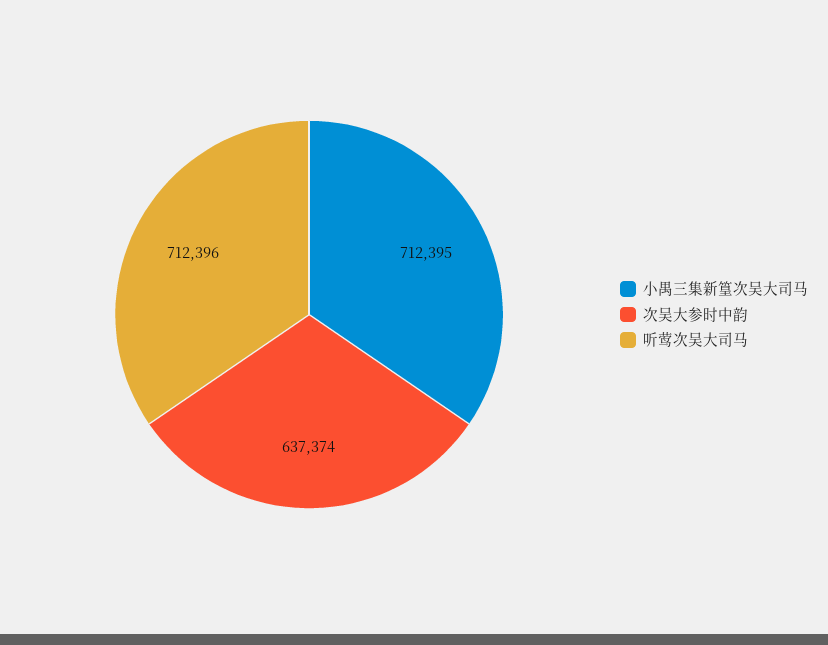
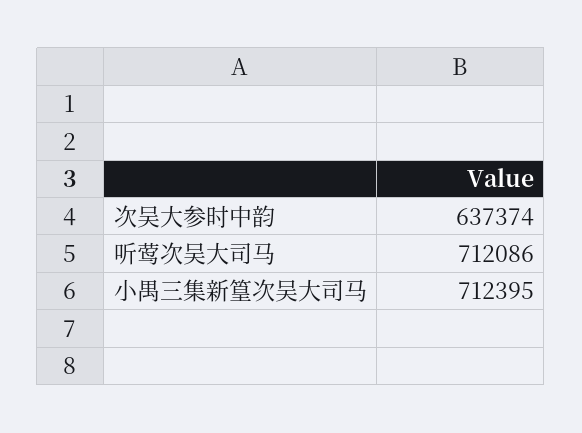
  {
    "小禺三集新篁次吴大司马": 712395,
    "次吴大参时中韵": 637374,
-   "听莺次吴大司马": 712396
+   "听莺次吴大司马": 712086
  }

